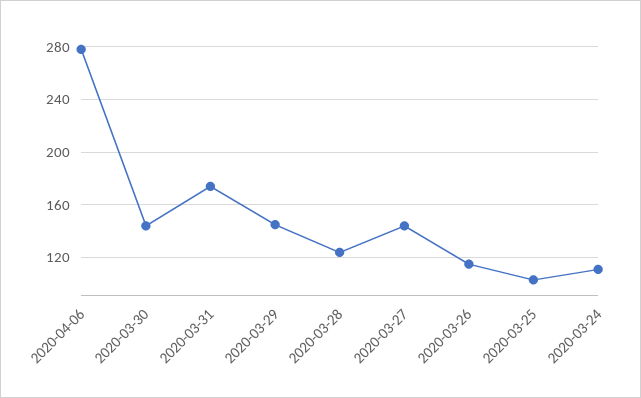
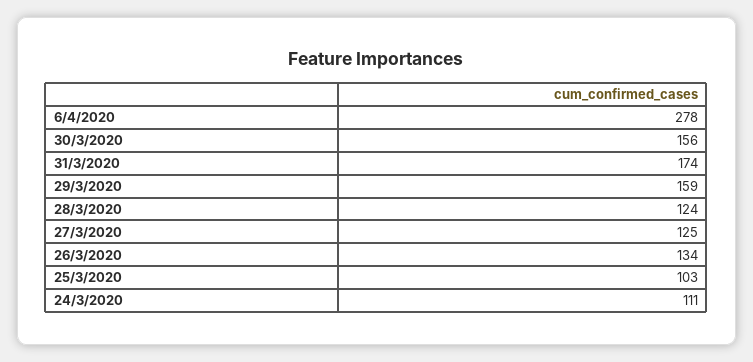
  {
    "2020-04-06": 278,
-   "2020-03-30": 145,
+   "2020-03-30": 156,
    "2020-03-31": 174,
-   "2020-03-29": 145,
+   "2020-03-29": 159,
    "2020-03-28": 124,
-   "2020-03-27": 145,
+   "2020-03-27": 125,
-   "2020-03-26": 115,
+   "2020-03-26": 134,
    "2020-03-25": 103,
    "2020-03-24": 111
  }

